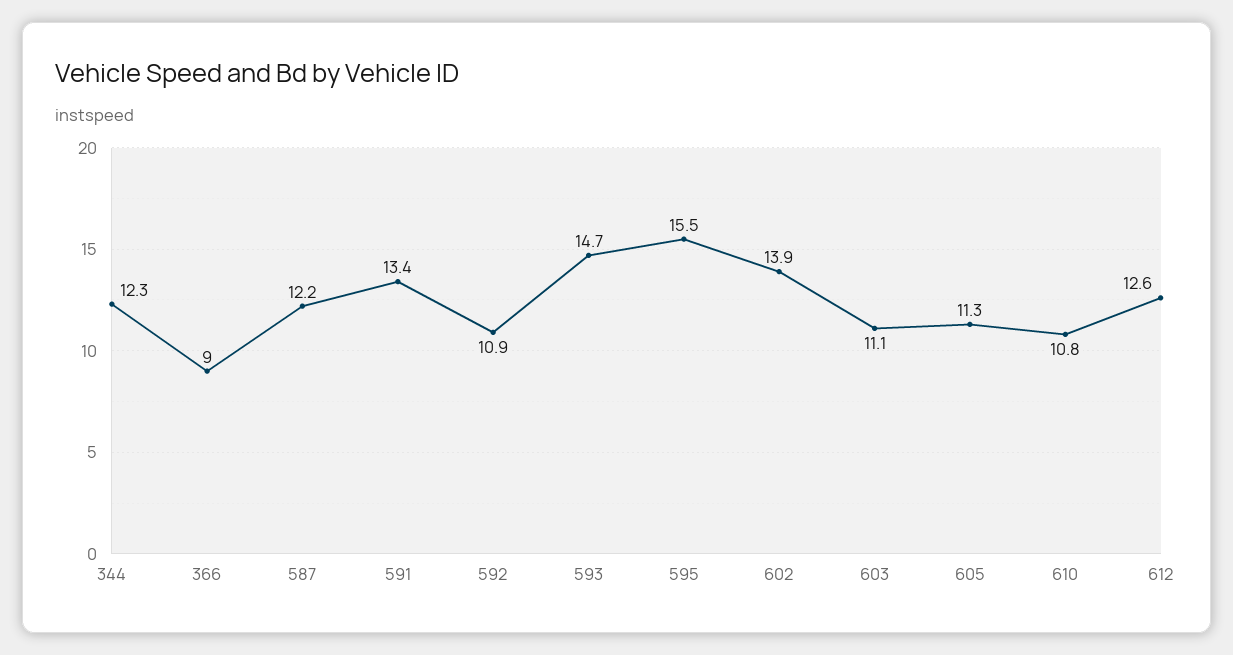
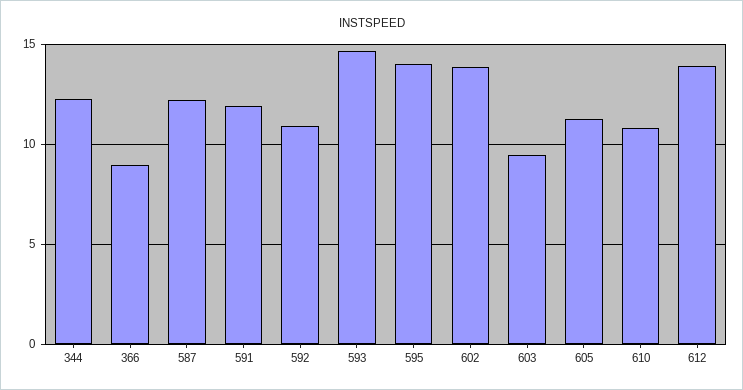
  {
    "344": 12.3,
    "366": 9,
    "587": 12.2,
-   "591": 13.4,
+   "591": 12,
    "592": 10.9,
    "593": 14.7,
-   "595": 15.5,
+   "595": 14,
    "602": 13.9,
-   "603": 11.1,
+   "603": 9.5,
    "605": 11.3,
    "610": 10.8,
-   "612": 12.6
+   "612": 14
  }

